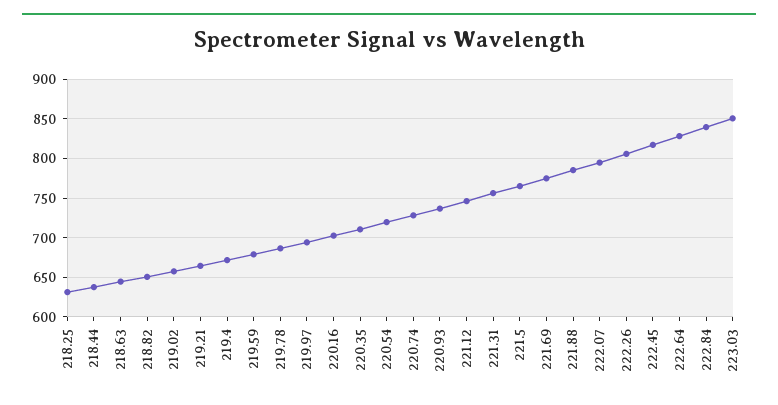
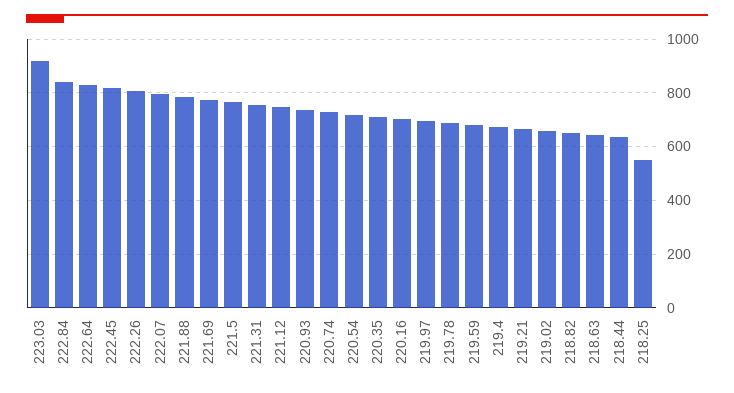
  {
-   "218.25": 630,
+   "218.25": 550,
    "218.44": 640,
    "218.63": 640,
    "218.82": 650,
    "219.02": 660,
    "219.21": 660,
    "219.4": 670,
    "219.59": 680,
    "219.78": 690,
    "219.97": 690,
    "220.16": 700,
    "220.35": 710,
    "220.54": 720,
    "220.74": 730,
    "220.93": 740,
    "221.12": 750,
    "221.31": 760,
    "221.5": 770,
    "221.69": 770,
    "221.88": 790,
    "222.07": 790,
    "222.26": 810,
    "222.45": 820,
    "222.64": 830,
    "222.84": 840,
-   "223.03": 850
+   "223.03": 925
  }

